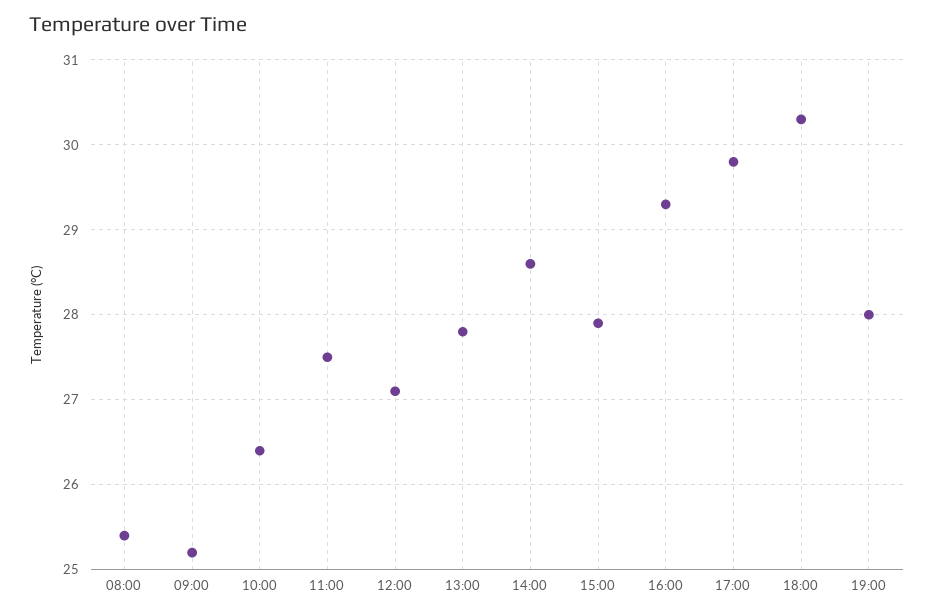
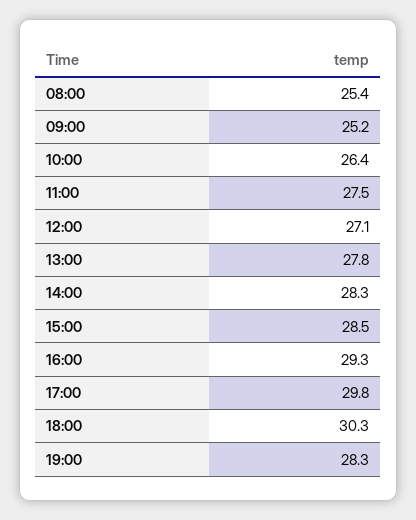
  {
    "08:00": 25.4,
    "09:00": 25.2,
    "10:00": 26.4,
    "11:00": 27.5,
    "12:00": 27.1,
    "13:00": 27.8,
-   "14:00": 28.6,
+   "14:00": 28.3,
-   "15:00": 27.9,
+   "15:00": 28.5,
    "16:00": 29.3,
    "17:00": 29.8,
    "18:00": 30.3,
-   "19:00": 28
+   "19:00": 28.3
  }

